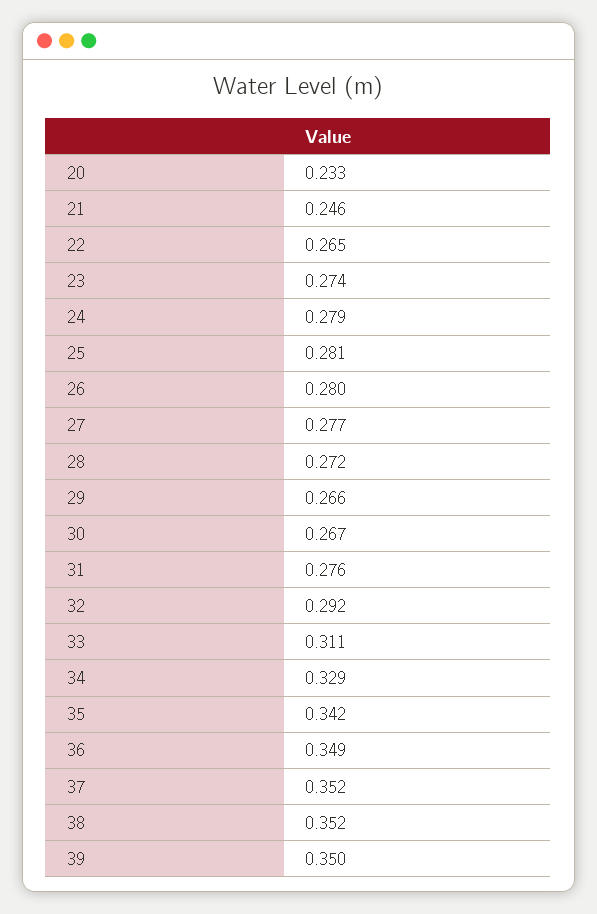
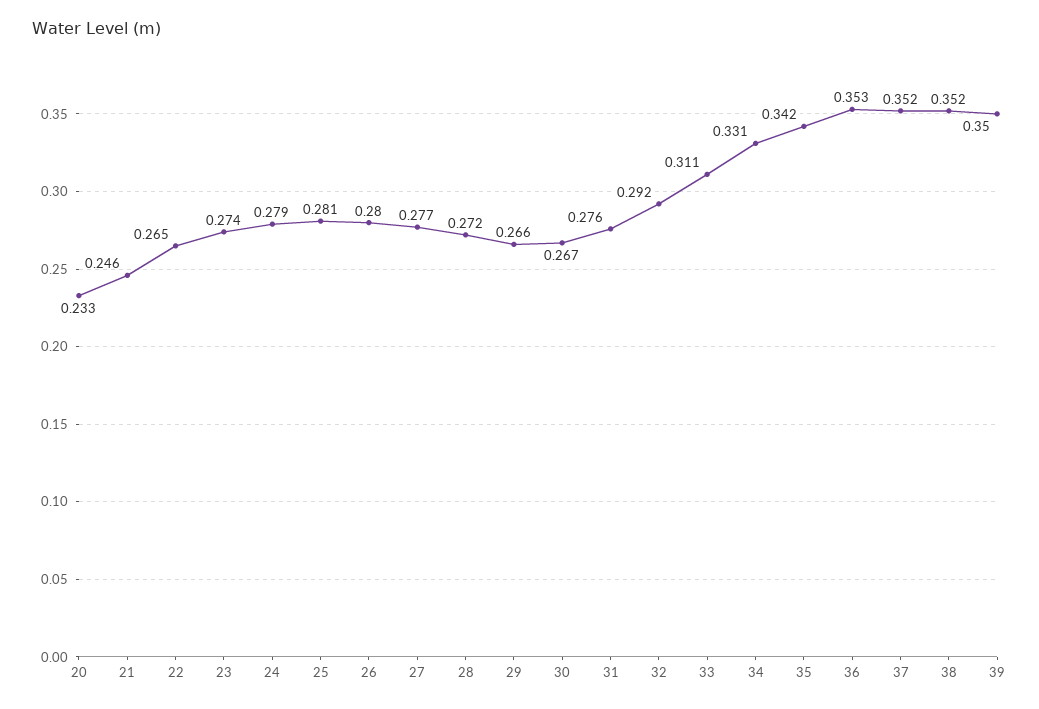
  {
    "20": 0.233,
    "21": 0.246,
    "22": 0.265,
    "23": 0.274,
    "24": 0.279,
    "25": 0.281,
    "26": 0.28,
    "27": 0.277,
    "28": 0.272,
    "29": 0.266,
    "30": 0.267,
    "31": 0.276,
    "32": 0.292,
    "33": 0.311,
-   "34": 0.329,
+   "34": 0.331,
    "35": 0.342,
-   "36": 0.349,
+   "36": 0.353,
    "37": 0.352,
    "38": 0.352,
    "39": 0.35
  }

